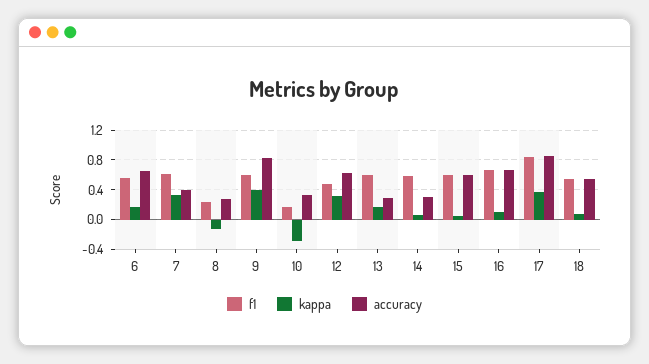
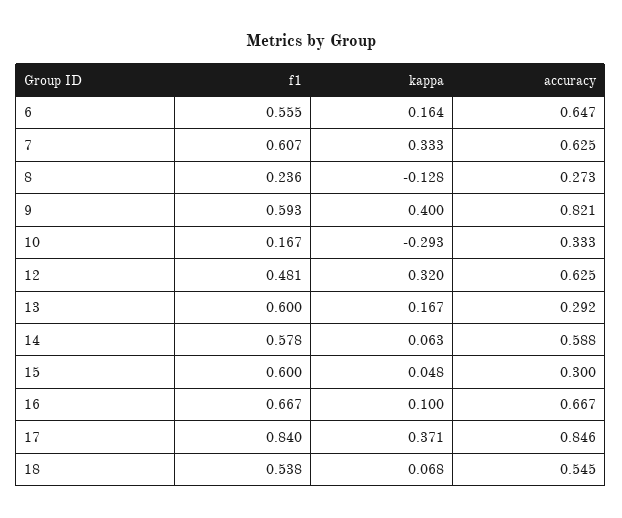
  {
    "f1": {
      "6": 0.555,
      "7": 0.607,
      "8": 0.236,
      "9": 0.593,
      "10": 0.167,
      "12": 0.481,
      "13": 0.6,
      "14": 0.578,
      "15": 0.6,
      "16": 0.667,
      "17": 0.84,
      "18": 0.538
    },
    "kappa": {
      "6": 0.164,
      "7": 0.333,
      "8": -0.128,
      "9": 0.4,
      "10": -0.293,
      "12": 0.32,
      "13": 0.167,
      "14": 0.063,
      "15": 0.048,
      "16": 0.1,
      "17": 0.371,
      "18": 0.068
    },
    "accuracy": {
      "6": 0.647,
-     "7": 0.4,
+     "7": 0.625,
      "8": 0.273,
      "9": 0.821,
      "10": 0.333,
      "12": 0.625,
      "13": 0.292,
-     "14": 0.3,
+     "14": 0.588,
-     "15": 0.6,
+     "15": 0.3,
      "16": 0.667,
      "17": 0.846,
      "18": 0.545
    }
  }

